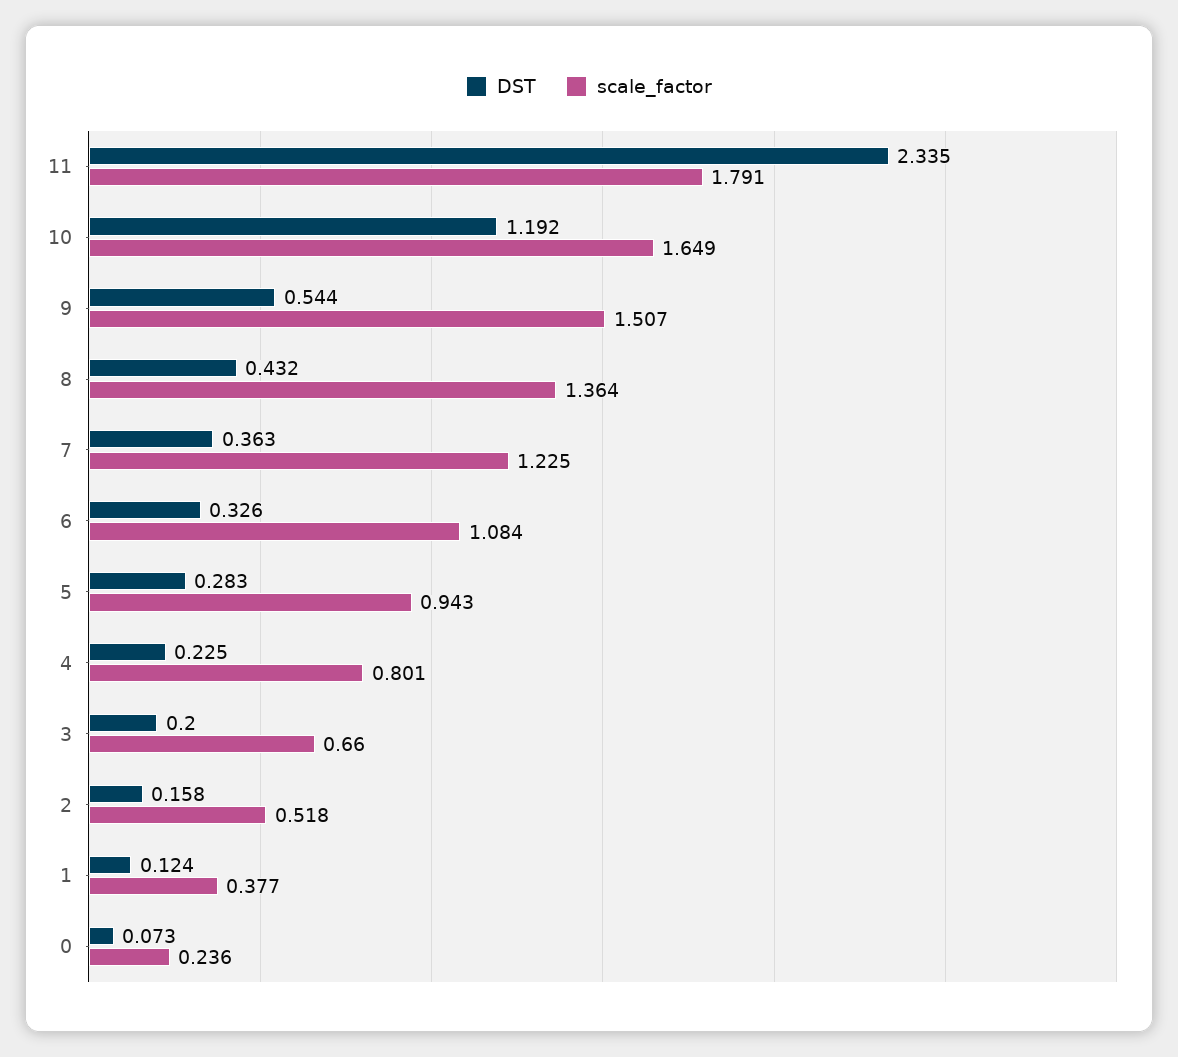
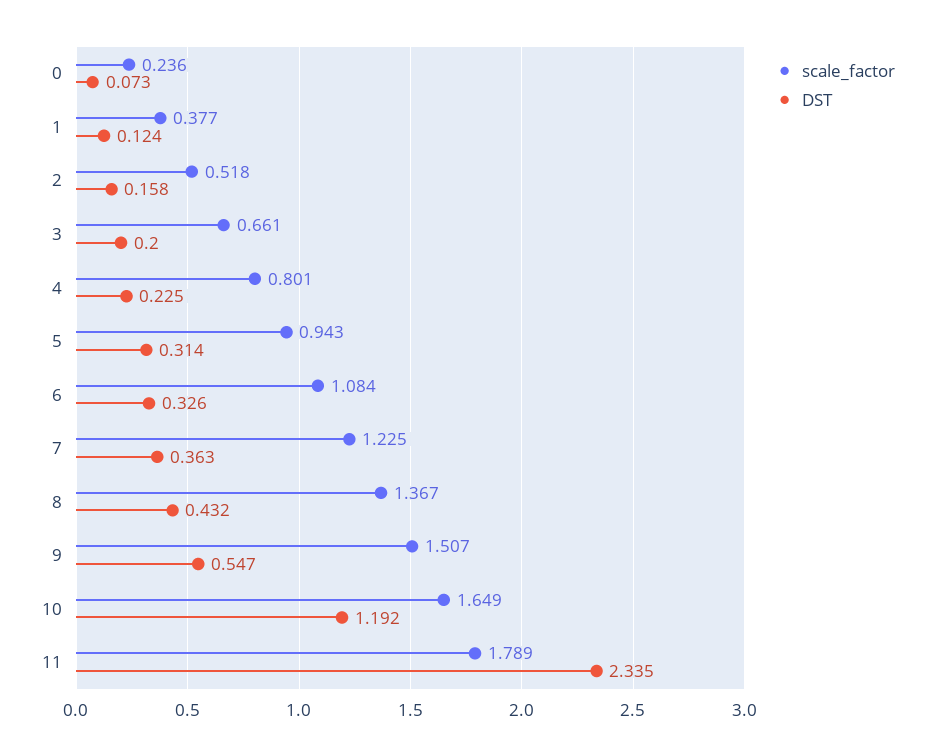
  {
    "DST": {
      "11": 2.335,
      "10": 1.192,
-     "9": 0.544,
+     "9": 0.547,
      "8": 0.432,
      "7": 0.363,
      "6": 0.326,
-     "5": 0.283,
+     "5": 0.314,
      "4": 0.225,
      "3": 0.2,
      "2": 0.158,
      "1": 0.124,
      "0": 0.073
    },
    "scale_factor": {
-     "11": 1.791,
+     "11": 1.789,
      "10": 1.649,
      "9": 1.507,
-     "8": 1.364,
+     "8": 1.367,
      "7": 1.225,
      "6": 1.084,
      "5": 0.943,
      "4": 0.801,
-     "3": 0.66,
+     "3": 0.661,
      "2": 0.518,
      "1": 0.377,
      "0": 0.236
    }
  }

